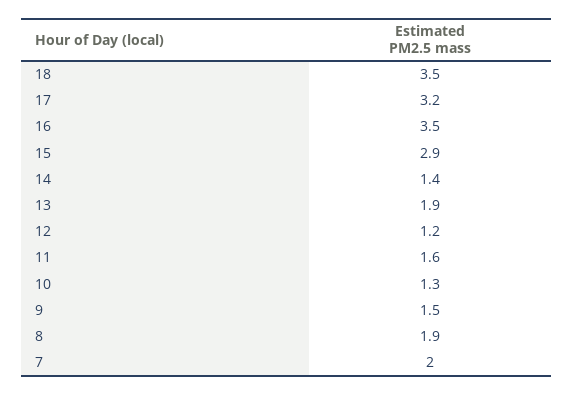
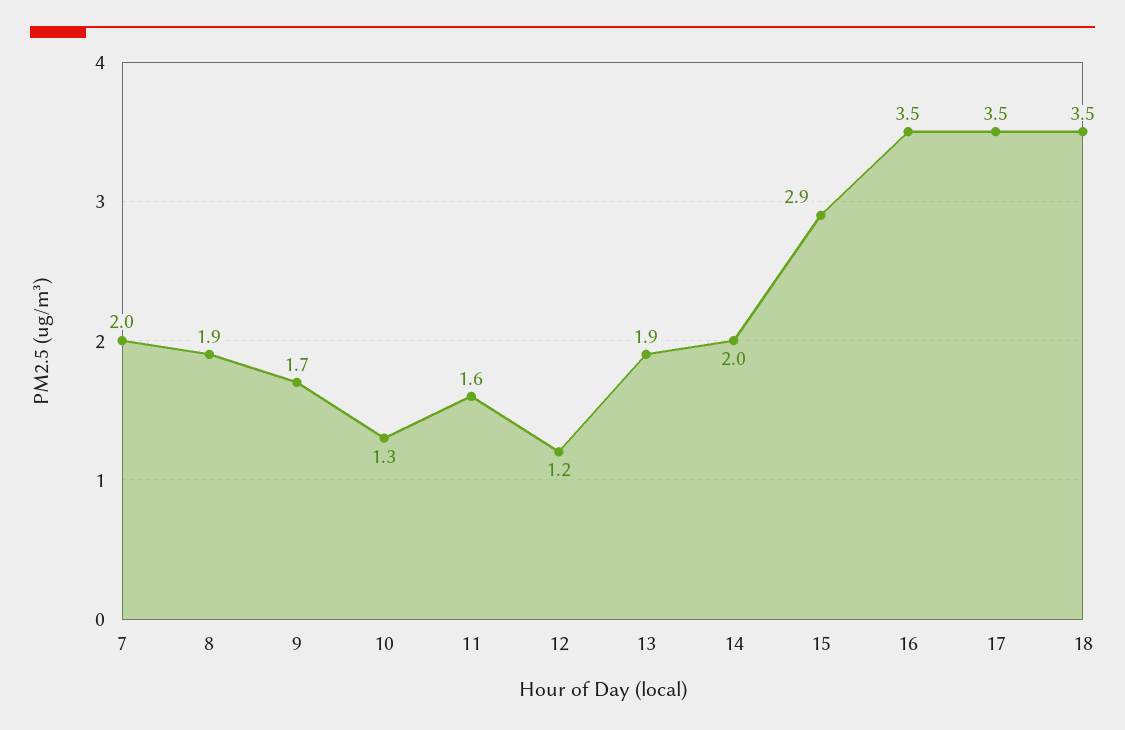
  {
    "18": 3.5,
-   "17": 3.2,
+   "17": 3.5,
    "16": 3.5,
    "15": 2.9,
-   "14": 1.4,
+   "14": 2,
    "13": 1.9,
    "12": 1.2,
    "11": 1.6,
    "10": 1.3,
-   "9": 1.5,
+   "9": 1.7,
    "8": 1.9,
    "7": 2
  }

